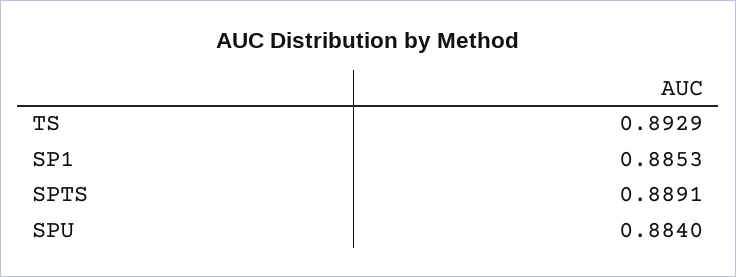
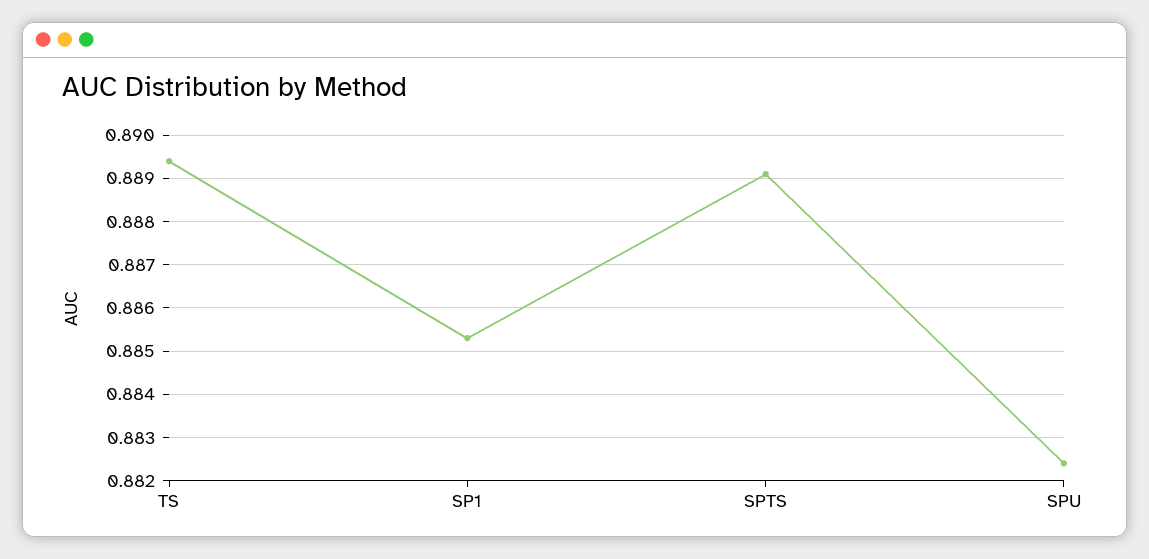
  {
-   "TS": 0.8929,
+   "TS": 0.8895,
    "SP1": 0.8853,
    "SPTS": 0.8891,
-   "SPU": 0.884
+   "SPU": 0.8825
  }

